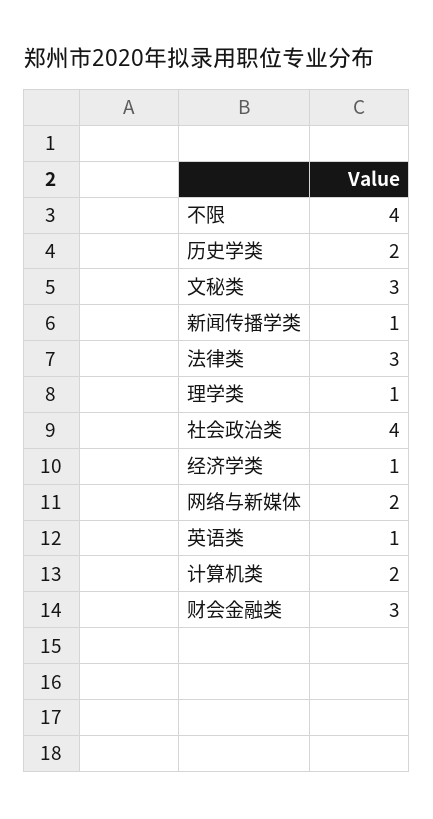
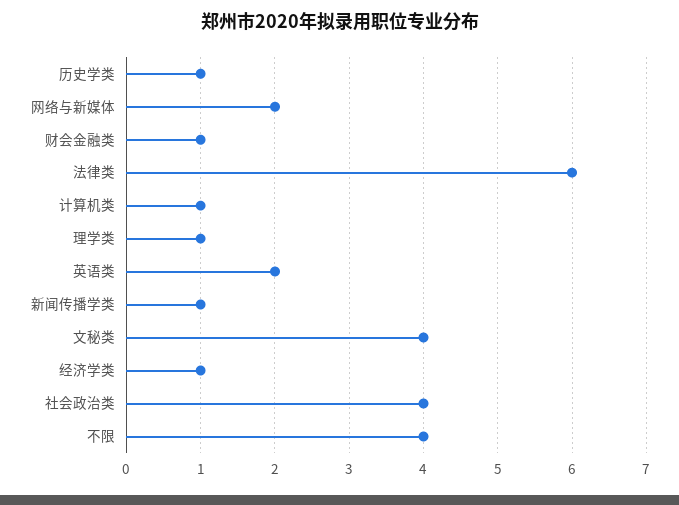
  {
    "不限": 4,
-   "历史学类": 2,
+   "历史学类": 1,
-   "文秘类": 3,
+   "文秘类": 4,
    "新闻传播学类": 1,
-   "法律类": 3,
+   "法律类": 6,
    "理学类": 1,
    "社会政治类": 4,
    "经济学类": 1,
    "网络与新媒体": 2,
-   "英语类": 1,
+   "英语类": 2,
-   "计算机类": 2,
+   "计算机类": 1,
-   "财会金融类": 3
+   "财会金融类": 1
  }

